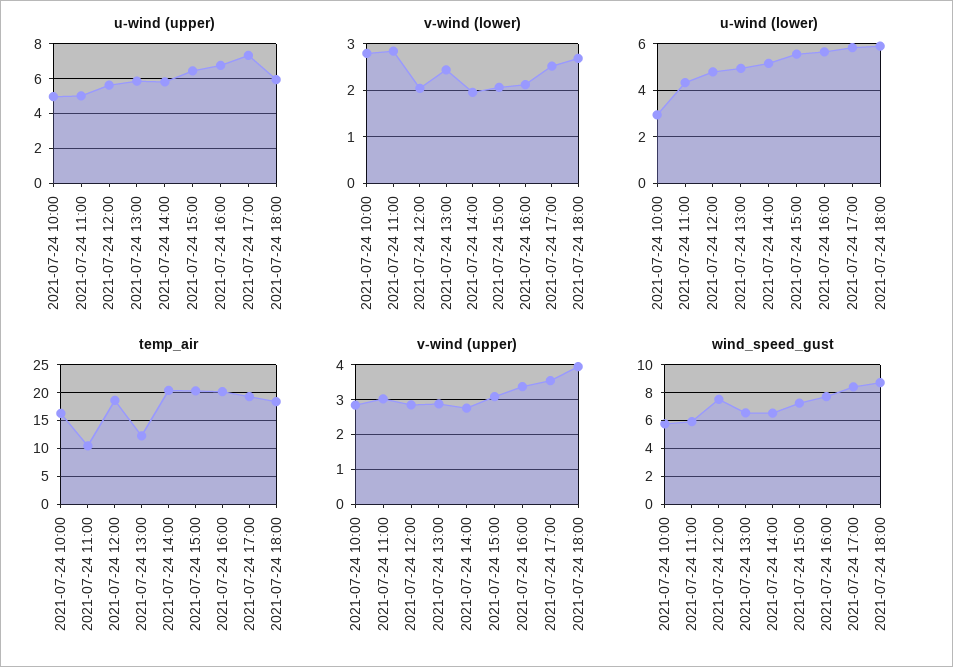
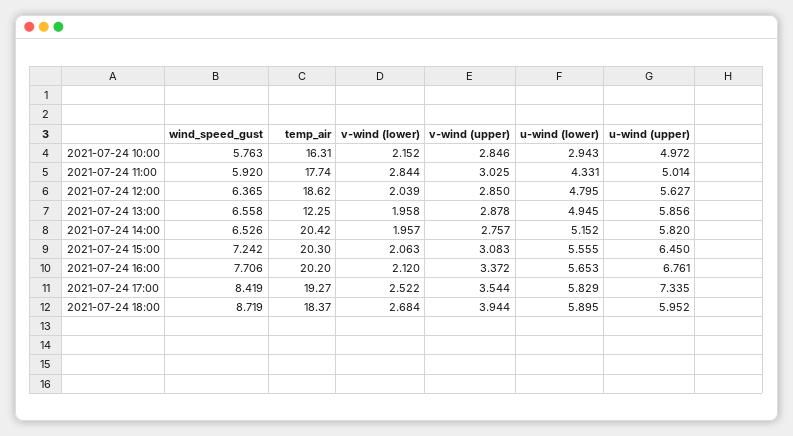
  {
    "u-wind (upper)": {
      "2021-07-24 10:00": 4.972,
      "2021-07-24 11:00": 5.014,
      "2021-07-24 12:00": 5.627,
      "2021-07-24 13:00": 5.856,
      "2021-07-24 14:00": 5.82,
      "2021-07-24 15:00": 6.45,
      "2021-07-24 16:00": 6.761,
      "2021-07-24 17:00": 7.335,
      "2021-07-24 18:00": 5.952
    },
    "v-wind (lower)": {
-     "2021-07-24 10:00": 2.8,
+     "2021-07-24 10:00": 2.152,
      "2021-07-24 11:00": 2.844,
      "2021-07-24 12:00": 2.039,
-     "2021-07-24 13:00": 2.4,
+     "2021-07-24 13:00": 1.958,
      "2021-07-24 14:00": 1.957,
      "2021-07-24 15:00": 2.063,
      "2021-07-24 16:00": 2.12,
      "2021-07-24 17:00": 2.522,
      "2021-07-24 18:00": 2.684
    },
    "u-wind (lower)": {
      "2021-07-24 10:00": 2.943,
      "2021-07-24 11:00": 4.331,
      "2021-07-24 12:00": 4.795,
      "2021-07-24 13:00": 4.945,
      "2021-07-24 14:00": 5.152,
      "2021-07-24 15:00": 5.555,
      "2021-07-24 16:00": 5.653,
      "2021-07-24 17:00": 5.829,
      "2021-07-24 18:00": 5.895
    },
    "temp_air": {
      "2021-07-24 10:00": 16.31,
-     "2021-07-24 11:00": 10,
+     "2021-07-24 11:00": 17.74,
      "2021-07-24 12:00": 18.62,
      "2021-07-24 13:00": 12.25,
      "2021-07-24 14:00": 20.42,
      "2021-07-24 15:00": 20.3,
      "2021-07-24 16:00": 20.2,
      "2021-07-24 17:00": 19.27,
      "2021-07-24 18:00": 18.37
    },
    "v-wind (upper)": {
      "2021-07-24 10:00": 2.846,
      "2021-07-24 11:00": 3.025,
      "2021-07-24 12:00": 2.85,
      "2021-07-24 13:00": 2.878,
      "2021-07-24 14:00": 2.757,
      "2021-07-24 15:00": 3.083,
      "2021-07-24 16:00": 3.372,
      "2021-07-24 17:00": 3.544,
      "2021-07-24 18:00": 3.944
    },
    "wind_speed_gust": {
      "2021-07-24 10:00": 5.763,
      "2021-07-24 11:00": 5.92,
-     "2021-07-24 12:00": 7.5,
+     "2021-07-24 12:00": 6.365,
      "2021-07-24 13:00": 6.558,
      "2021-07-24 14:00": 6.526,
      "2021-07-24 15:00": 7.242,
      "2021-07-24 16:00": 7.706,
      "2021-07-24 17:00": 8.419,
      "2021-07-24 18:00": 8.719
    }
  }

